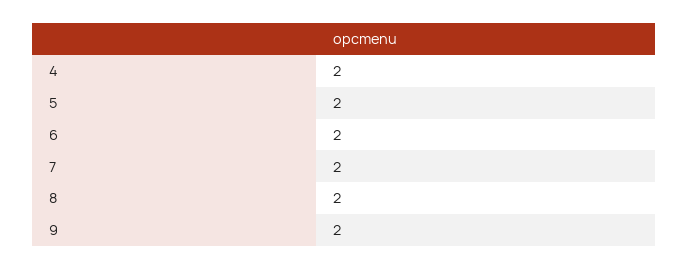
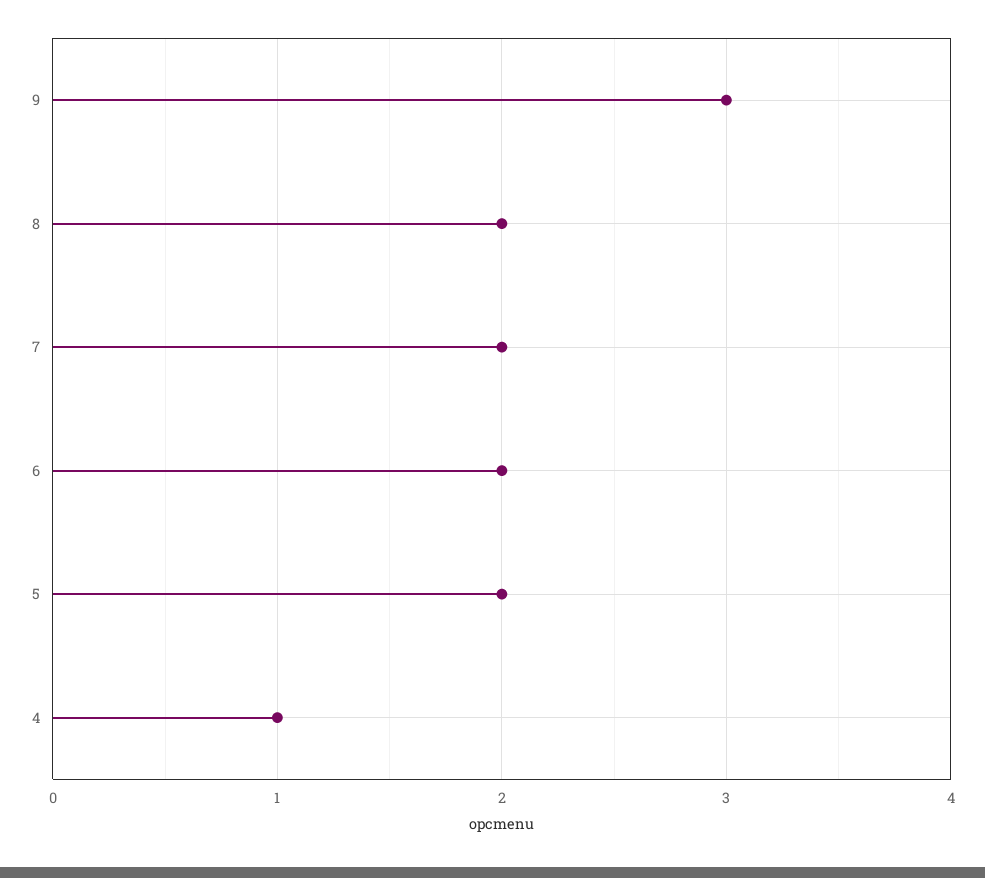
  {
-   "4": 2,
+   "4": 1,
    "5": 2,
    "6": 2,
    "7": 2,
    "8": 2,
-   "9": 2
+   "9": 3
  }

